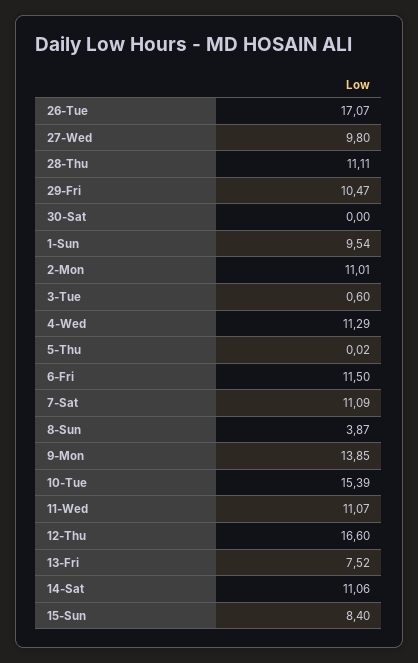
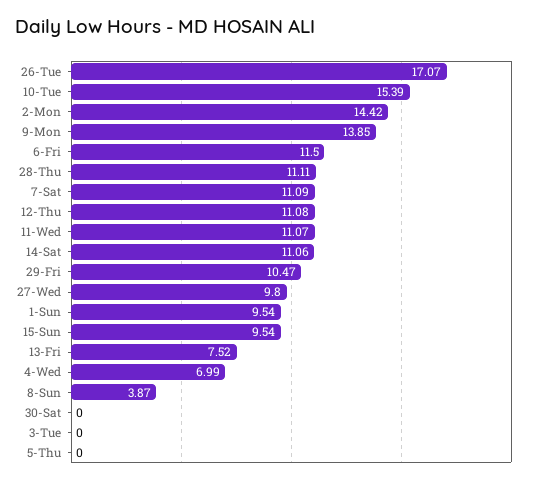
  {
    "26-Tue": 17.07,
    "27-Wed": 9.8,
    "28-Thu": 11.11,
    "29-Fri": 10.47,
    "30-Sat": 0,
    "1-Sun": 9.54,
-   "2-Mon": 11.01,
+   "2-Mon": 14.42,
-   "3-Tue": 0.6,
+   "3-Tue": 0,
-   "4-Wed": 11.29,
+   "4-Wed": 6.99,
-   "5-Thu": 0.02,
+   "5-Thu": 0,
    "6-Fri": 11.5,
    "7-Sat": 11.09,
    "8-Sun": 3.87,
    "9-Mon": 13.85,
    "10-Tue": 15.39,
    "11-Wed": 11.07,
-   "12-Thu": 16.6,
+   "12-Thu": 11.08,
    "13-Fri": 7.52,
    "14-Sat": 11.06,
-   "15-Sun": 8.4
+   "15-Sun": 9.54
  }

